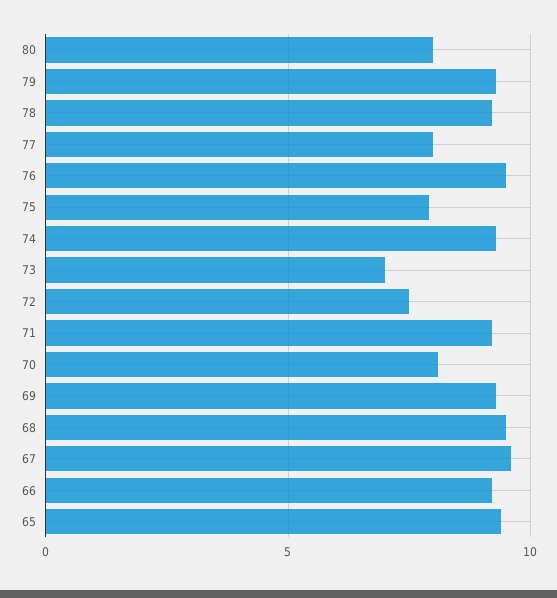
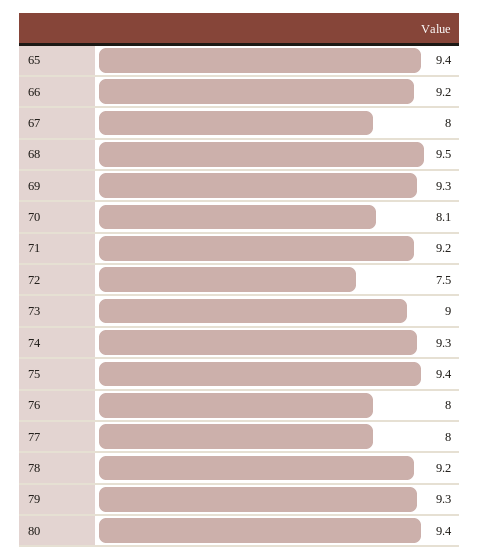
  {
-   "80": 8,
+   "80": 9.4,
    "79": 9.3,
    "78": 9.2,
    "77": 8,
-   "76": 9.5,
+   "76": 8,
-   "75": 8,
+   "75": 9.4,
    "74": 9.3,
-   "73": 7,
+   "73": 9,
    "72": 7.5,
    "71": 9.2,
    "70": 8.1,
    "69": 9.3,
    "68": 9.5,
-   "67": 9.5,
+   "67": 8,
    "66": 9.2,
    "65": 9.4
  }

